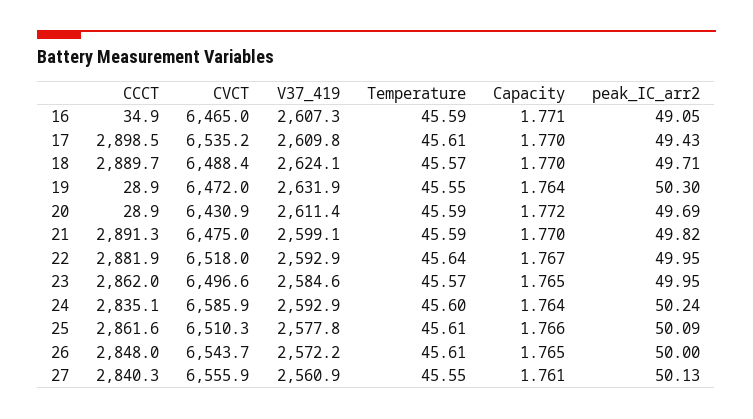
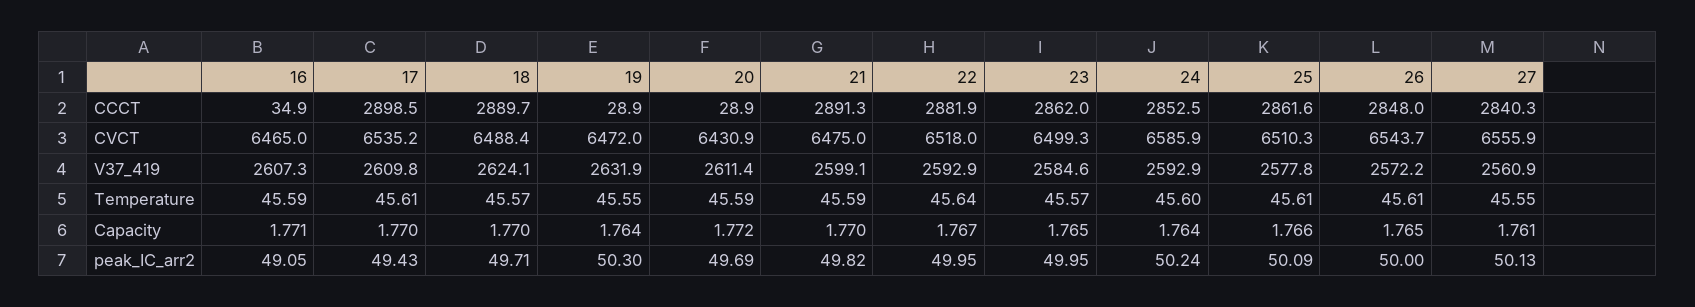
  {
    "CCCT": {
      "16": 34.9,
      "17": 2898.5,
      "18": 2889.7,
      "19": 28.9,
      "20": 28.9,
      "21": 2891.3,
      "22": 2881.9,
      "23": 2862,
-     "24": 2835.1,
+     "24": 2852.5,
      "25": 2861.6,
      "26": 2848,
      "27": 2840.3
    },
    "CVCT": {
      "16": 6465,
      "17": 6535.2,
      "18": 6488.4,
      "19": 6472,
      "20": 6430.9,
      "21": 6475,
      "22": 6518,
-     "23": 6496.6,
+     "23": 6499.3,
      "24": 6585.9,
      "25": 6510.3,
      "26": 6543.7,
      "27": 6555.9
    },
    "V37_419": {
      "16": 2607.3,
      "17": 2609.8,
      "18": 2624.1,
      "19": 2631.9,
      "20": 2611.4,
      "21": 2599.1,
      "22": 2592.9,
      "23": 2584.6,
      "24": 2592.9,
      "25": 2577.8,
      "26": 2572.2,
      "27": 2560.9
    },
    "Temperature": {
      "16": 45.59,
      "17": 45.61,
      "18": 45.57,
      "19": 45.55,
      "20": 45.59,
      "21": 45.59,
      "22": 45.64,
      "23": 45.57,
      "24": 45.6,
      "25": 45.61,
      "26": 45.61,
      "27": 45.55
    },
    "Capacity": {
      "16": 1.771,
      "17": 1.77,
      "18": 1.77,
      "19": 1.764,
      "20": 1.772,
      "21": 1.77,
      "22": 1.767,
      "23": 1.765,
      "24": 1.764,
      "25": 1.766,
      "26": 1.765,
      "27": 1.761
    },
    "peak_IC_arr2": {
      "16": 49.05,
      "17": 49.43,
      "18": 49.71,
      "19": 50.3,
      "20": 49.69,
      "21": 49.82,
      "22": 49.95,
      "23": 49.95,
      "24": 50.24,
      "25": 50.09,
      "26": 50,
      "27": 50.13
    }
  }

